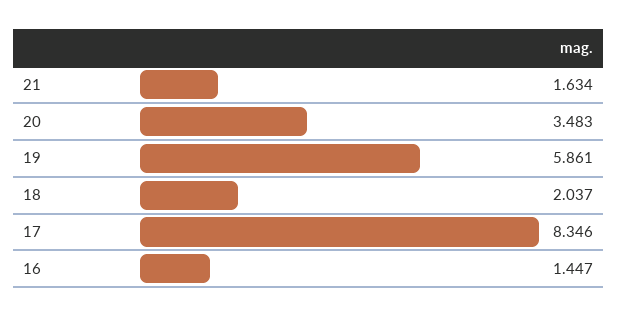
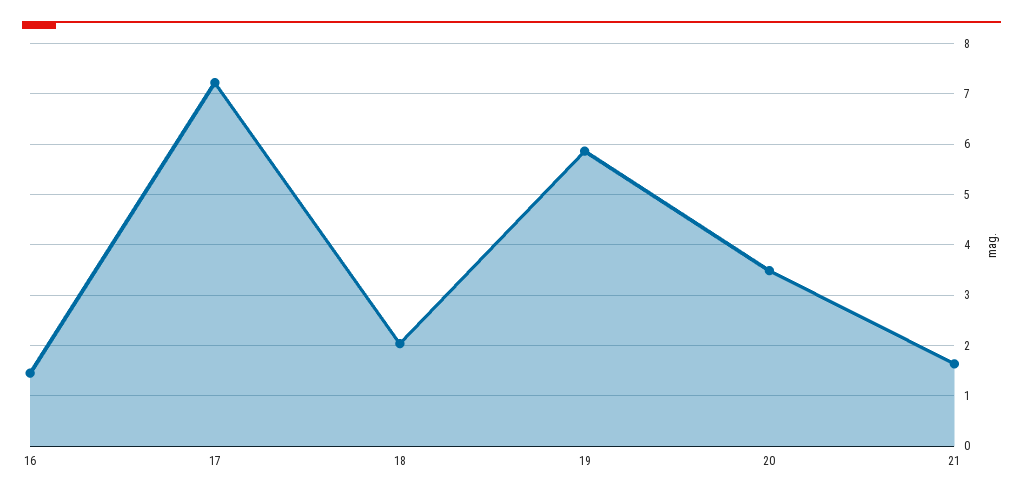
  {
    "21": 1.634,
    "20": 3.483,
    "19": 5.861,
    "18": 2.037,
-   "17": 8.346,
+   "17": 7.2,
    "16": 1.447
  }

